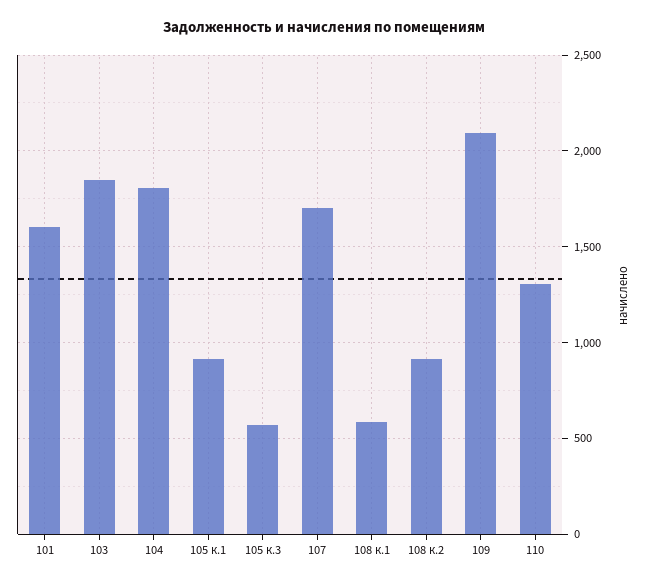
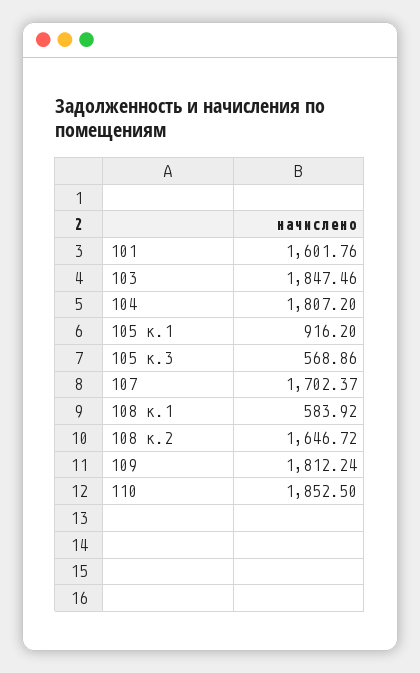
  {
    "101": 1601.76,
    "103": 1847.46,
    "104": 1807.2,
    "105 к.1": 916.2,
    "105 к.3": 568.86,
    "107": 1702.37,
    "108 к.1": 583.92,
-   "108 к.2": 900,
+   "108 к.2": 1646.72,
-   "109": 2100,
+   "109": 1812.24,
-   "110": 1300
+   "110": 1852.5
  }

